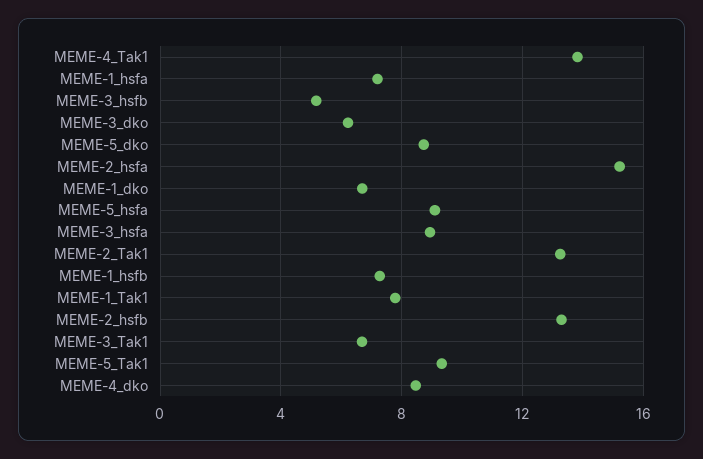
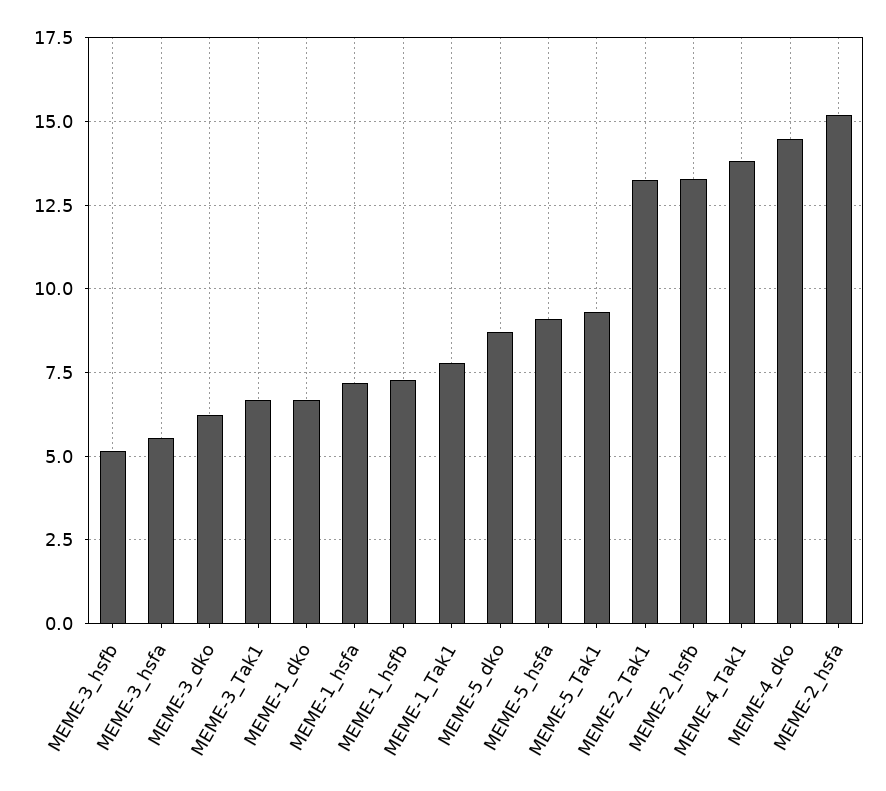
  {
    "MEME-4_Tak1": 13.75,
    "MEME-1_hsfa": 7.25,
    "MEME-3_hsfb": 5.25,
    "MEME-3_dko": 6.25,
    "MEME-5_dko": 8.75,
    "MEME-2_hsfa": 15.25,
    "MEME-1_dko": 6.75,
    "MEME-5_hsfa": 9,
-   "MEME-3_hsfa": 9,
+   "MEME-3_hsfa": 5.5,
    "MEME-2_Tak1": 13.25,
    "MEME-1_hsfb": 7.25,
    "MEME-1_Tak1": 7.75,
    "MEME-2_hsfb": 13.25,
    "MEME-3_Tak1": 6.75,
    "MEME-5_Tak1": 9.25,
-   "MEME-4_dko": 8.5
+   "MEME-4_dko": 14.5
  }

